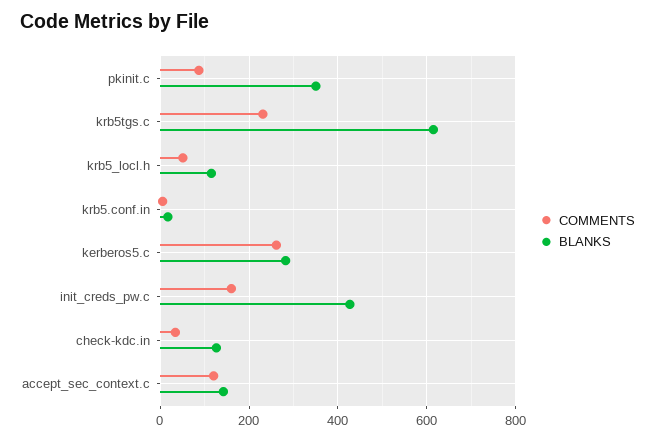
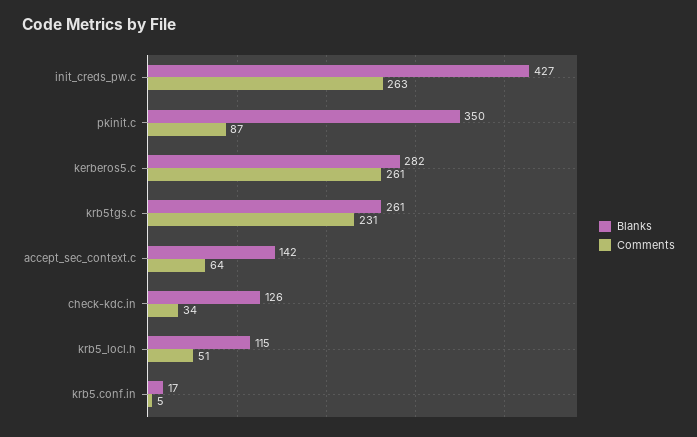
  {
    "COMMENTS": {
      "pkinit.c": 87,
      "krb5tgs.c": 231,
      "krb5_locl.h": 51,
      "krb5.conf.in": 5,
      "kerberos5.c": 261,
-     "init_creds_pw.c": 160,
+     "init_creds_pw.c": 263,
      "check-kdc.in": 34,
-     "accept_sec_context.c": 120
+     "accept_sec_context.c": 64
    },
    "BLANKS": {
      "pkinit.c": 350,
-     "krb5tgs.c": 620,
+     "krb5tgs.c": 261,
      "krb5_locl.h": 115,
      "krb5.conf.in": 17,
      "kerberos5.c": 282,
      "init_creds_pw.c": 427,
      "check-kdc.in": 126,
      "accept_sec_context.c": 142
    }
  }

